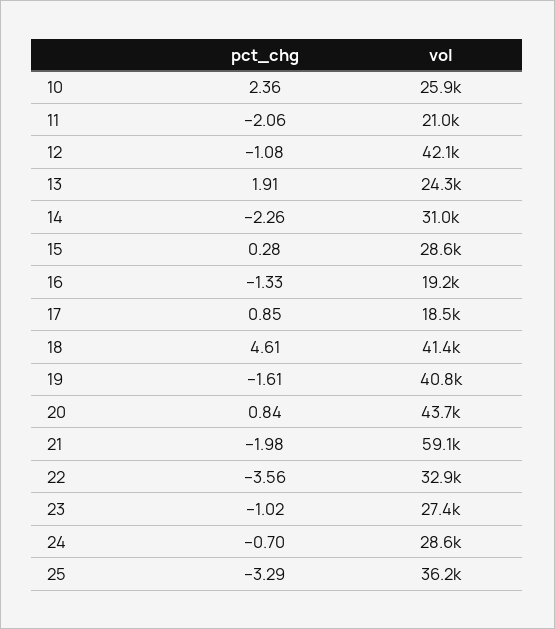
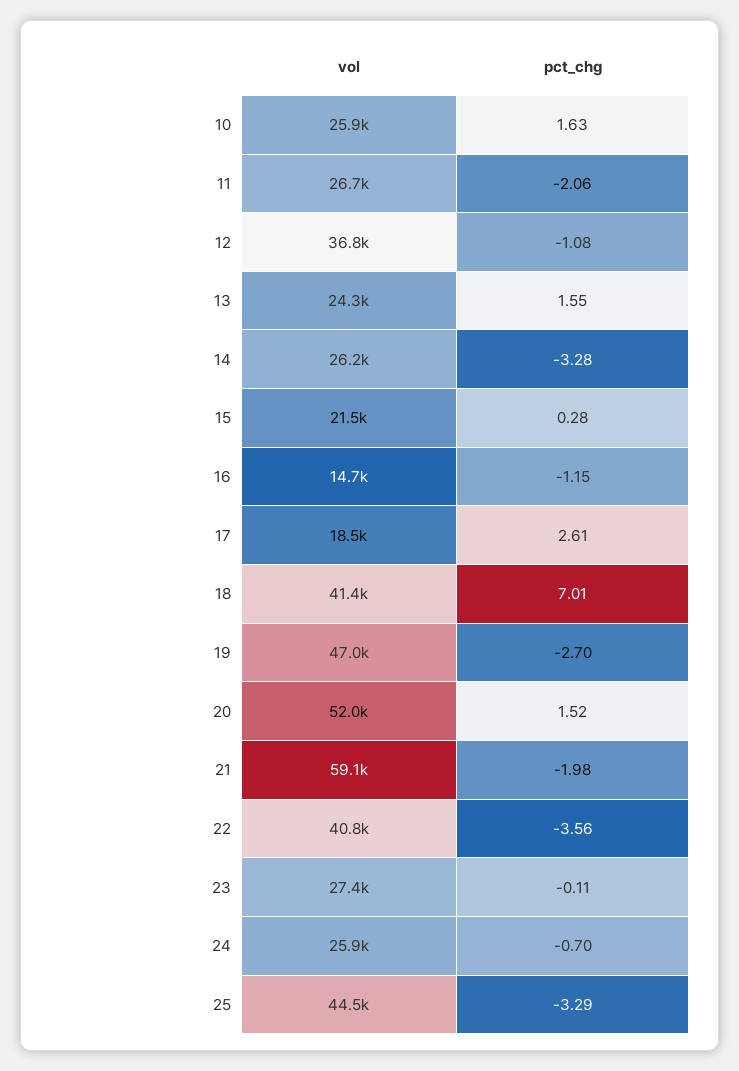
  {
    "pct_chg": {
-     "10": 2.36,
+     "10": 1.63,
      "11": -2.06,
      "12": -1.08,
-     "13": 1.91,
+     "13": 1.55,
-     "14": -2.26,
+     "14": -3.28,
      "15": 0.28,
-     "16": -1.33,
+     "16": -1.15,
-     "17": 0.85,
+     "17": 2.61,
-     "18": 4.61,
+     "18": 7.01,
-     "19": -1.61,
+     "19": -2.7,
-     "20": 0.84,
+     "20": 1.52,
      "21": -1.98,
      "22": -3.56,
-     "23": -1.02,
+     "23": -0.11,
      "24": -0.7,
      "25": -3.29
    },
    "vol": {
      "10": 25900,
-     "11": 21000,
+     "11": 26700,
-     "12": 42100,
+     "12": 36800,
      "13": 24300,
-     "14": 31000,
+     "14": 26200,
-     "15": 28600,
+     "15": 21500,
-     "16": 19200,
+     "16": 14700,
      "17": 18500,
      "18": 41400,
-     "19": 40800,
+     "19": 47000,
-     "20": 43700,
+     "20": 52000,
      "21": 59100,
-     "22": 32900,
+     "22": 40800,
      "23": 27400,
-     "24": 28600,
+     "24": 25900,
-     "25": 36200
+     "25": 44500
    }
  }

